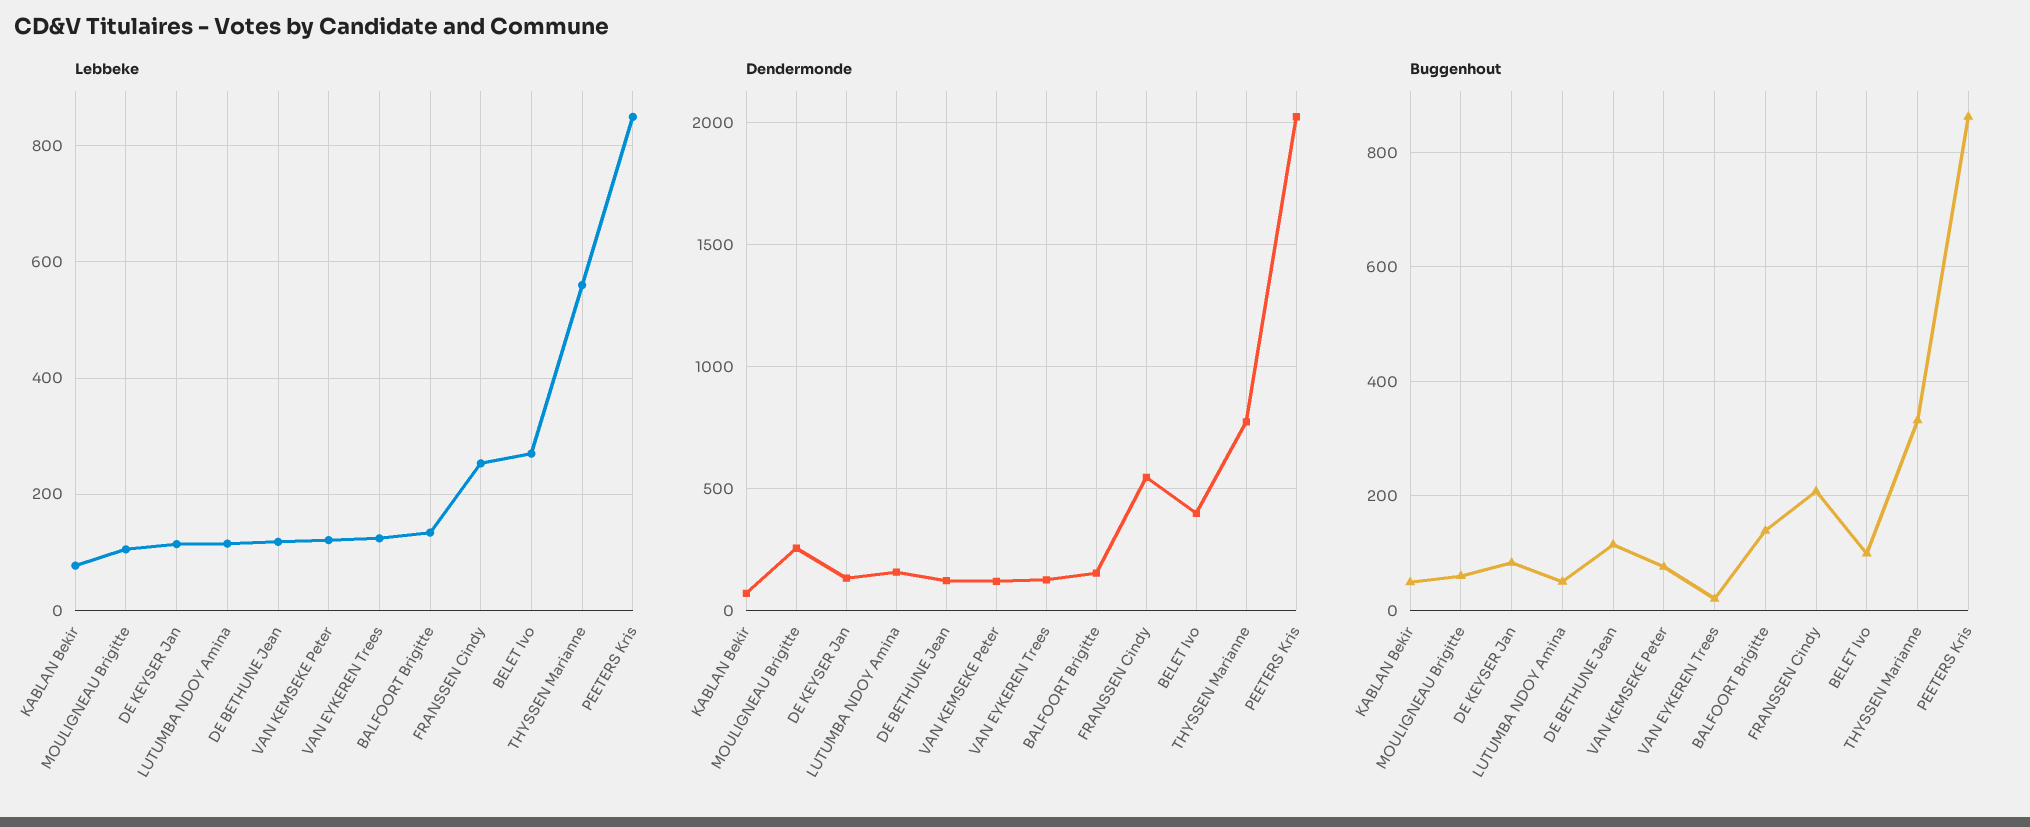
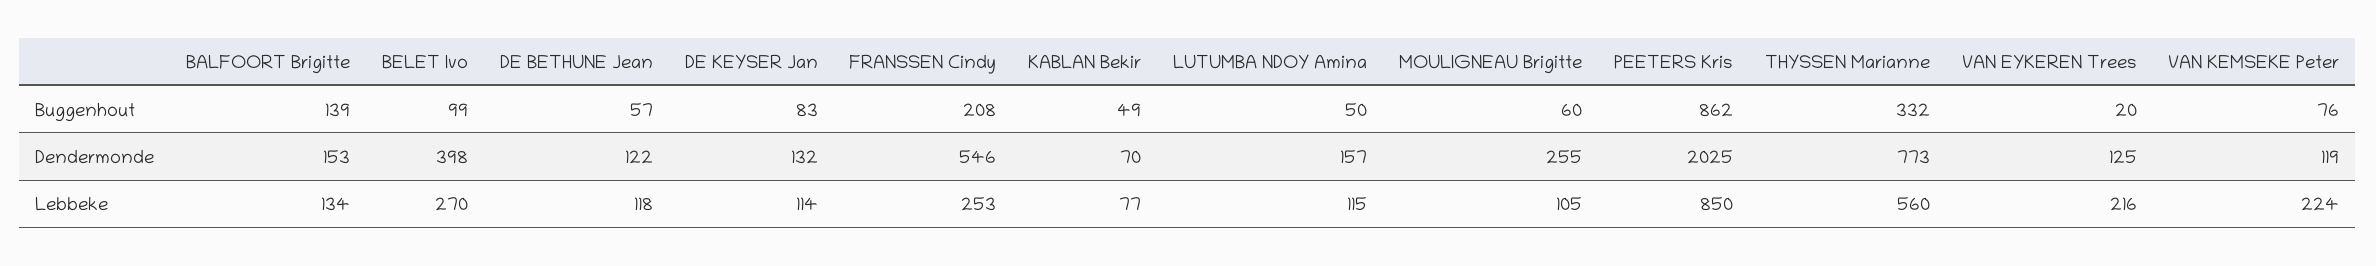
  {
    "Lebbeke": {
      "KABLAN Bekir": 77,
      "MOULIGNEAU Brigitte": 105,
      "DE KEYSER Jan": 114,
      "LUTUMBA NDOY Amina": 115,
      "DE BETHUNE Jean": 118,
-     "VAN KEMSEKE Peter": 120,
+     "VAN KEMSEKE Peter": 224,
-     "VAN EYKEREN Trees": 120,
+     "VAN EYKEREN Trees": 216,
      "BALFOORT Brigitte": 134,
      "FRANSSEN Cindy": 253,
      "BELET Ivo": 270,
      "THYSSEN Marianne": 560,
      "PEETERS Kris": 850
    },
    "Dendermonde": {
      "KABLAN Bekir": 70,
      "MOULIGNEAU Brigitte": 255,
      "DE KEYSER Jan": 132,
      "LUTUMBA NDOY Amina": 157,
      "DE BETHUNE Jean": 122,
      "VAN KEMSEKE Peter": 119,
      "VAN EYKEREN Trees": 125,
      "BALFOORT Brigitte": 153,
      "FRANSSEN Cindy": 546,
      "BELET Ivo": 398,
      "THYSSEN Marianne": 773,
      "PEETERS Kris": 2025
    },
    "Buggenhout": {
      "KABLAN Bekir": 49,
      "MOULIGNEAU Brigitte": 60,
      "DE KEYSER Jan": 83,
      "LUTUMBA NDOY Amina": 50,
-     "DE BETHUNE Jean": 120,
+     "DE BETHUNE Jean": 57,
      "VAN KEMSEKE Peter": 76,
      "VAN EYKEREN Trees": 20,
      "BALFOORT Brigitte": 139,
      "FRANSSEN Cindy": 208,
      "BELET Ivo": 99,
      "THYSSEN Marianne": 332,
      "PEETERS Kris": 862
    }
  }

